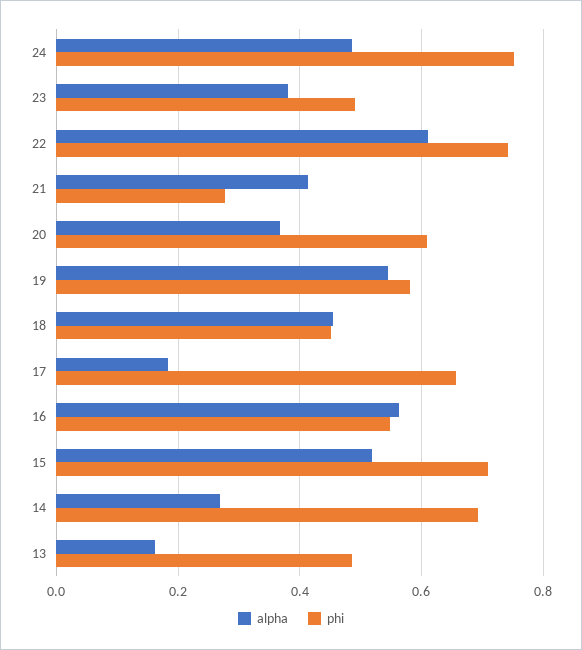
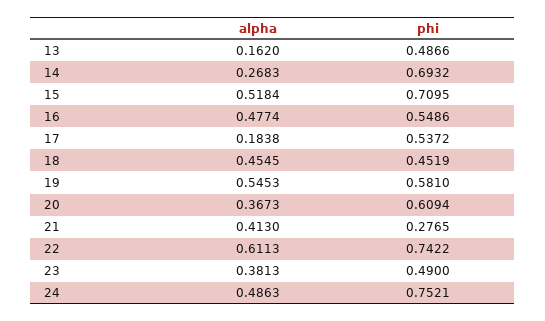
  {
    "alpha": {
      "24": 0.4863,
      "23": 0.3813,
      "22": 0.6113,
      "21": 0.413,
      "20": 0.3673,
      "19": 0.5453,
      "18": 0.4545,
      "17": 0.1838,
-     "16": 0.56,
+     "16": 0.4774,
      "15": 0.5184,
      "14": 0.2683,
      "13": 0.162
    },
    "phi": {
      "24": 0.7521,
      "23": 0.49,
      "22": 0.7422,
      "21": 0.2765,
      "20": 0.6094,
      "19": 0.581,
      "18": 0.4519,
-     "17": 0.66,
+     "17": 0.5372,
      "16": 0.5486,
      "15": 0.7095,
      "14": 0.6932,
      "13": 0.4866
    }
  }

